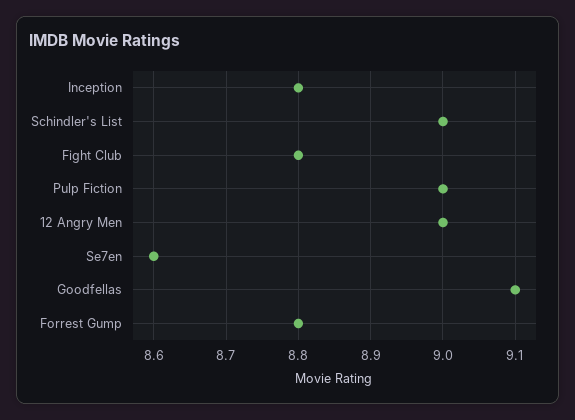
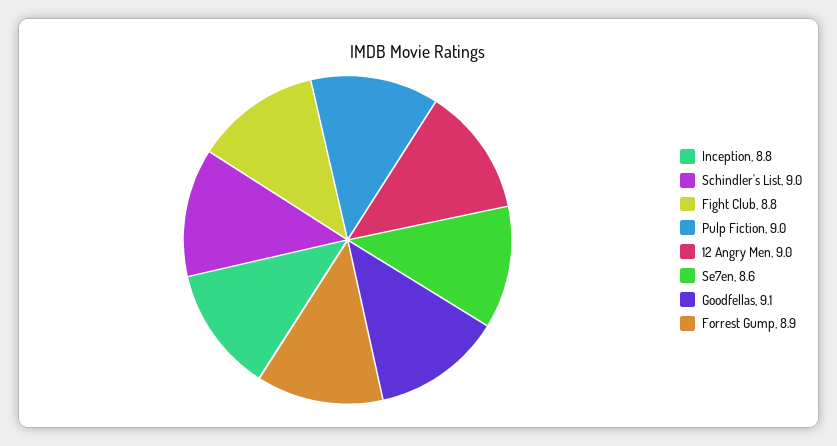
  {
    "Inception": 8.8,
    "Schindler's List": 9,
    "Fight Club": 8.8,
    "Pulp Fiction": 9,
    "12 Angry Men": 9,
    "Se7en": 8.6,
    "Goodfellas": 9.1,
-   "Forrest Gump": 8.8
+   "Forrest Gump": 8.9
  }

